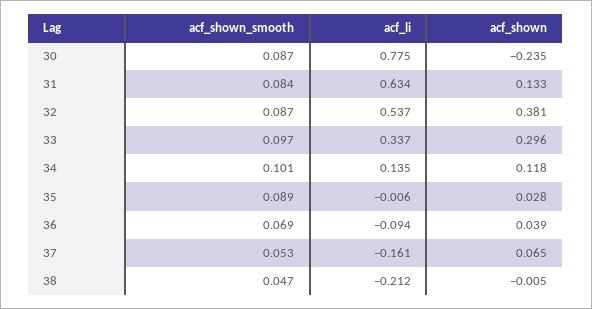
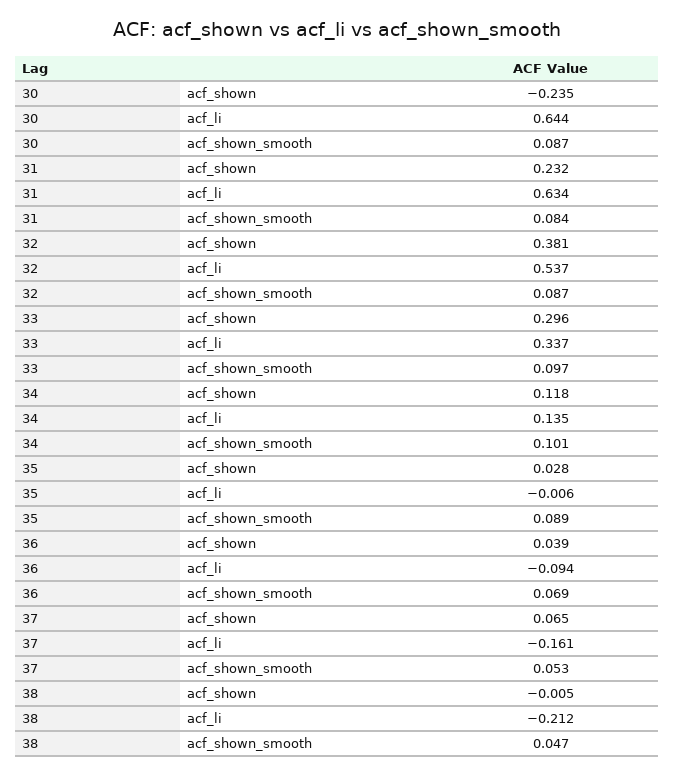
  {
    "acf_shown_smooth": {
      "30": 0.087,
      "31": 0.084,
      "32": 0.087,
      "33": 0.097,
      "34": 0.101,
      "35": 0.089,
      "36": 0.069,
      "37": 0.053,
      "38": 0.047
    },
    "acf_li": {
-     "30": 0.775,
+     "30": 0.644,
      "31": 0.634,
      "32": 0.537,
      "33": 0.337,
      "34": 0.135,
      "35": -0.006,
      "36": -0.094,
      "37": -0.161,
      "38": -0.212
    },
    "acf_shown": {
      "30": -0.235,
-     "31": 0.133,
+     "31": 0.232,
      "32": 0.381,
      "33": 0.296,
      "34": 0.118,
      "35": 0.028,
      "36": 0.039,
      "37": 0.065,
      "38": -0.005
    }
  }

